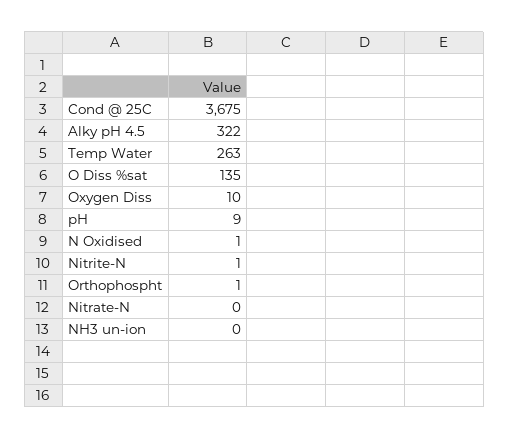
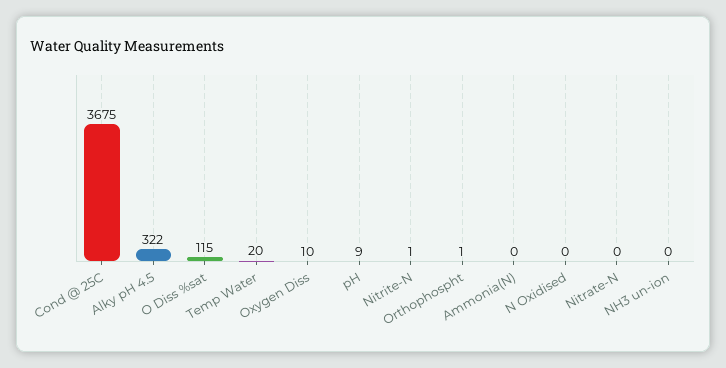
  {
    "Cond @ 25C": 3675,
    "Alky pH 4.5": 322,
-   "Temp Water": 263,
+   "Temp Water": 20,
-   "O Diss %sat": 135,
+   "O Diss %sat": 115,
    "Oxygen Diss": 10,
    "pH": 9,
-   "N Oxidised": 1,
+   "N Oxidised": 0,
    "Nitrite-N": 1,
    "Orthophospht": 1,
    "Nitrate-N": 0,
-   "NH3 un-ion": 0
+   "NH3 un-ion": 0,
+   "Ammonia(N)": 0
  }

